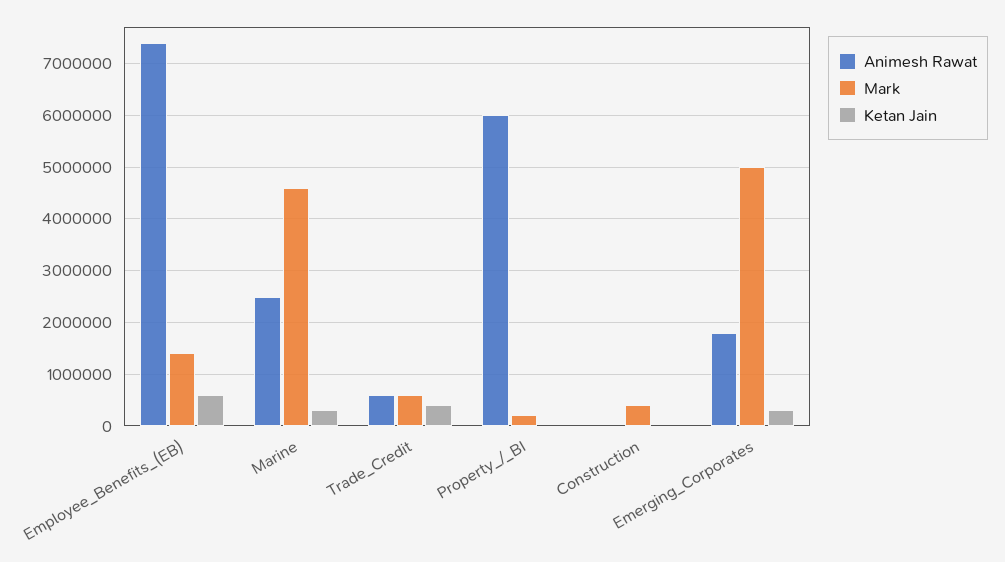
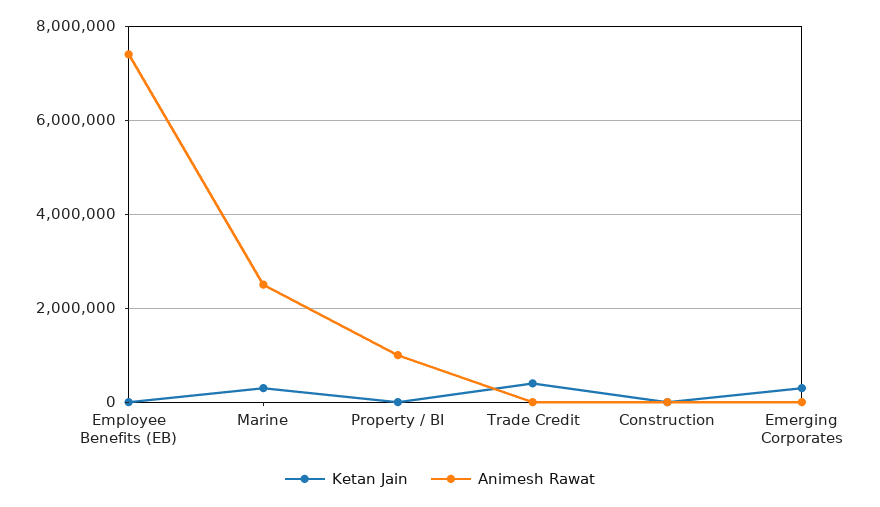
  {
    "Animesh Rawat": {
      "Employee_Benefits_(EB)": 7400000,
      "Marine": 2600000,
-     "Trade_Credit": 600000,
+     "Trade_Credit": 0,
-     "Property_/_BI": 6000000,
+     "Property_/_BI": 1000000,
      "Construction": 0,
-     "Emerging_Corporates": 1800000
+     "Emerging_Corporates": 0
    },
-   "Mark": {
-     "Employee_Benefits_(EB)": 1400000,
-     "Marine": 4600000,
-     "Trade_Credit": 600000,
-     "Property_/_BI": 200000,
-     "Construction": 400000,
-     "Emerging_Corporates": 5000000
-   },
    "Ketan Jain": {
-     "Employee_Benefits_(EB)": 600000,
+     "Employee_Benefits_(EB)": 0,
      "Marine": 400000,
      "Trade_Credit": 400000,
      "Property_/_BI": 0,
      "Construction": 0,
      "Emerging_Corporates": 400000
    }
  }

